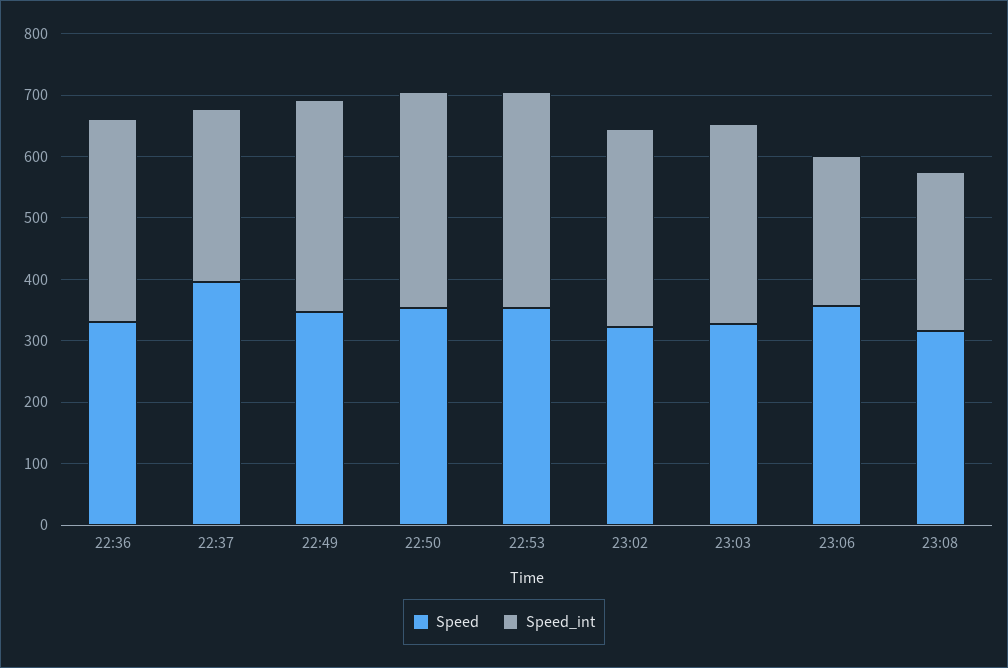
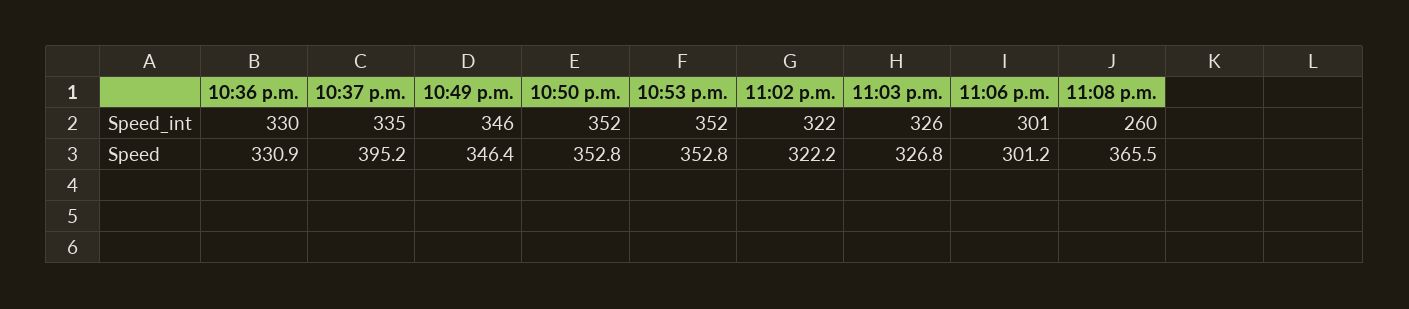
  {
    "Speed": {
      "22:36": 330.9,
      "22:37": 395.2,
      "22:49": 346.4,
      "22:50": 352.8,
      "22:53": 352.8,
      "23:02": 322.2,
      "23:03": 326.8,
-     "23:06": 360,
+     "23:06": 301.2,
-     "23:08": 320
+     "23:08": 365.5
    },
    "Speed_int": {
      "22:36": 330,
-     "22:37": 280,
+     "22:37": 335,
      "22:49": 346,
      "22:50": 352,
      "22:53": 352,
      "23:02": 322,
      "23:03": 326,
-     "23:06": 240,
+     "23:06": 301,
      "23:08": 260
    }
  }

